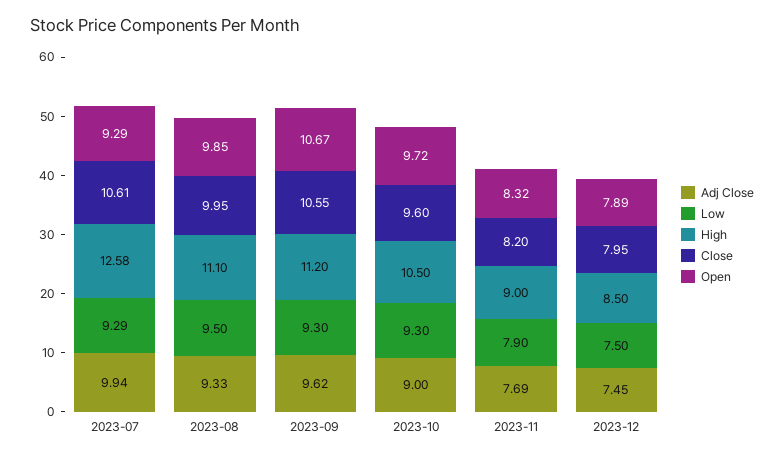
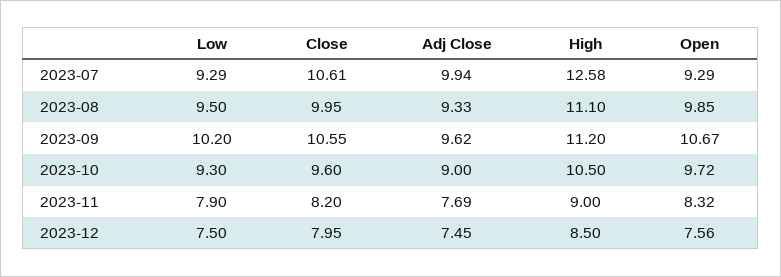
  {
    "Adj Close": {
      "2023-07": 9.94,
      "2023-08": 9.33,
      "2023-09": 9.62,
      "2023-10": 9,
      "2023-11": 7.69,
      "2023-12": 7.45
    },
    "Low": {
      "2023-07": 9.29,
      "2023-08": 9.5,
-     "2023-09": 9.3,
+     "2023-09": 10.2,
      "2023-10": 9.3,
      "2023-11": 7.9,
      "2023-12": 7.5
    },
    "High": {
      "2023-07": 12.58,
      "2023-08": 11.1,
      "2023-09": 11.2,
      "2023-10": 10.5,
      "2023-11": 9,
      "2023-12": 8.5
    },
    "Close": {
      "2023-07": 10.61,
      "2023-08": 9.95,
      "2023-09": 10.55,
      "2023-10": 9.6,
      "2023-11": 8.2,
      "2023-12": 7.95
    },
    "Open": {
      "2023-07": 9.29,
      "2023-08": 9.85,
      "2023-09": 10.67,
      "2023-10": 9.72,
      "2023-11": 8.32,
-     "2023-12": 7.89
+     "2023-12": 7.56
    }
  }

